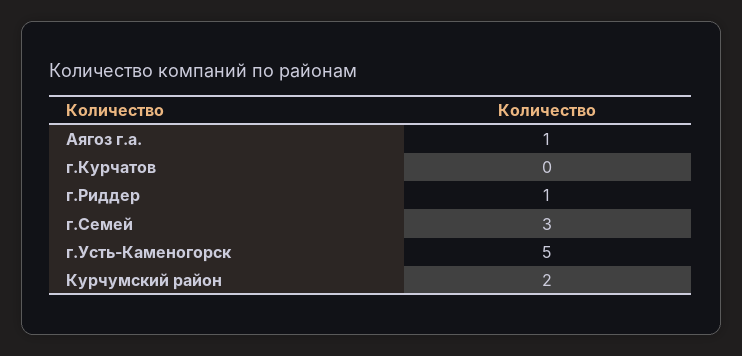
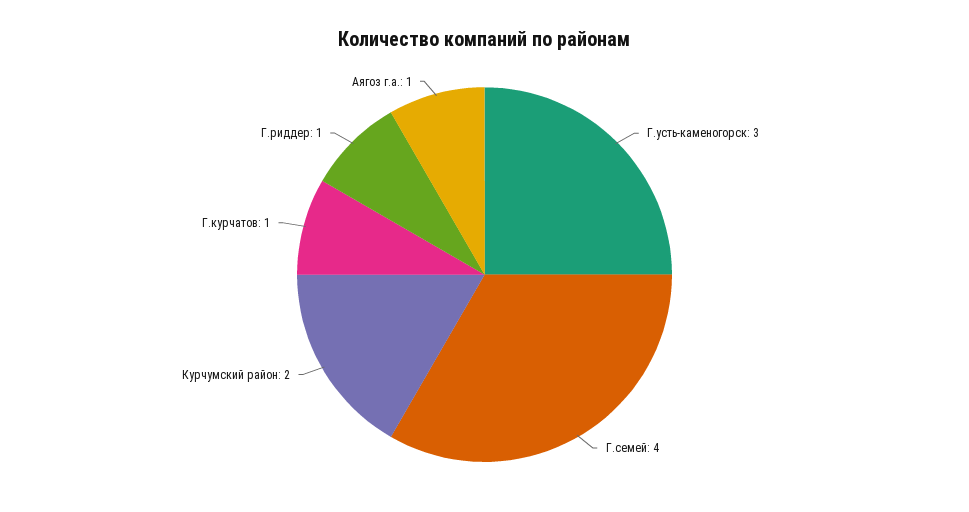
  {
    "Аягоз г.а.": 1,
-   "г.Курчатов": 0,
+   "г.Курчатов": 1,
    "г.Риддер": 1,
-   "г.Семей": 3,
+   "г.Семей": 4,
-   "г.Усть-Каменогорск": 5,
+   "г.Усть-Каменогорск": 3,
    "Курчумский район": 2
  }

